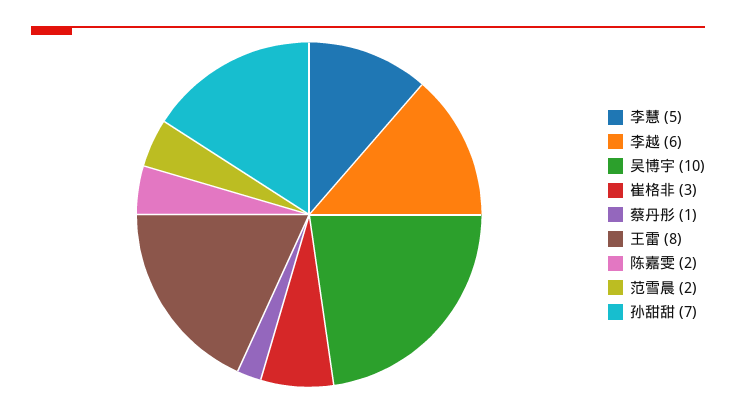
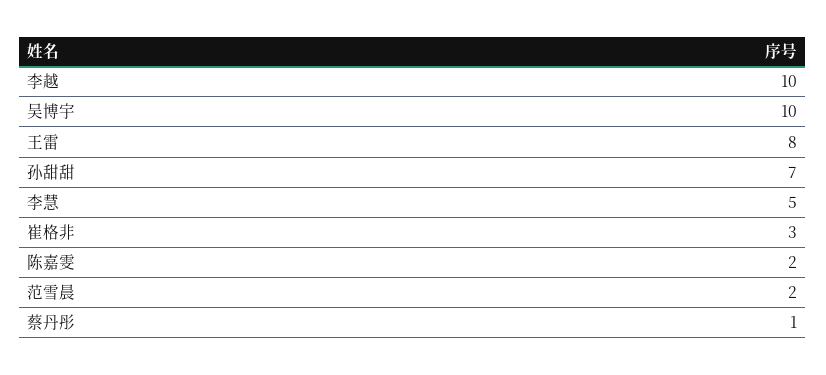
  {
    "李慧": 5,
-   "李越": 6,
+   "李越": 10,
    "吴博宇": 10,
    "崔格非": 3,
    "蔡丹彤": 1,
    "王雷": 8,
    "陈嘉雯": 2,
    "范雪晨": 2,
    "孙甜甜": 7
  }

